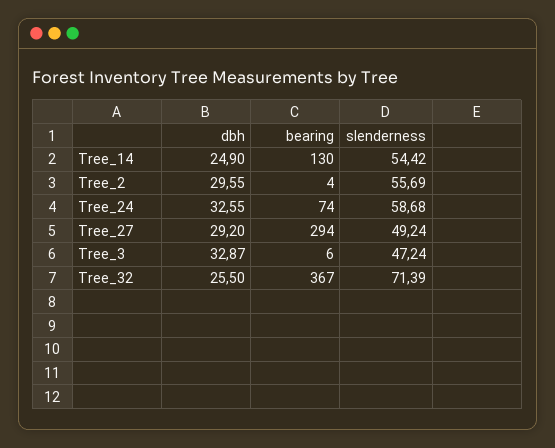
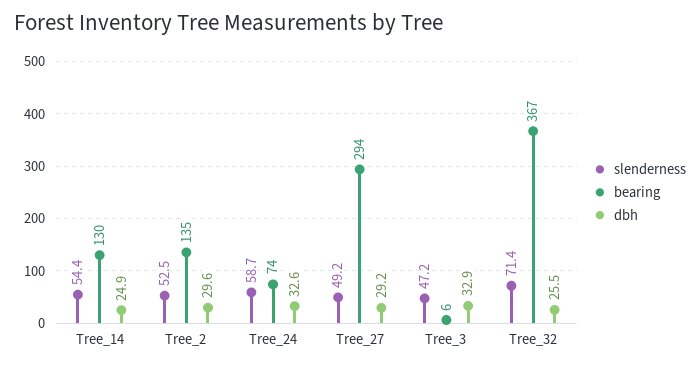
  {
    "dbh": {
      "Tree_14": 24.9,
      "Tree_2": 29.55,
      "Tree_24": 32.55,
      "Tree_27": 29.2,
      "Tree_3": 32.87,
      "Tree_32": 25.5
    },
    "bearing": {
      "Tree_14": 130,
-     "Tree_2": 4,
+     "Tree_2": 135,
      "Tree_24": 74,
      "Tree_27": 294,
      "Tree_3": 6,
      "Tree_32": 367
    },
    "slenderness": {
      "Tree_14": 54.42,
-     "Tree_2": 55.69,
+     "Tree_2": 52.5,
      "Tree_24": 58.68,
      "Tree_27": 49.24,
      "Tree_3": 47.24,
      "Tree_32": 71.39
    }
  }

